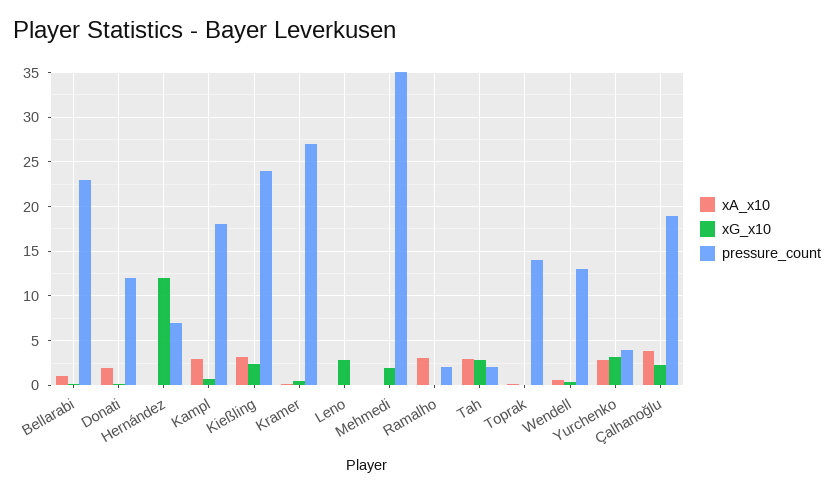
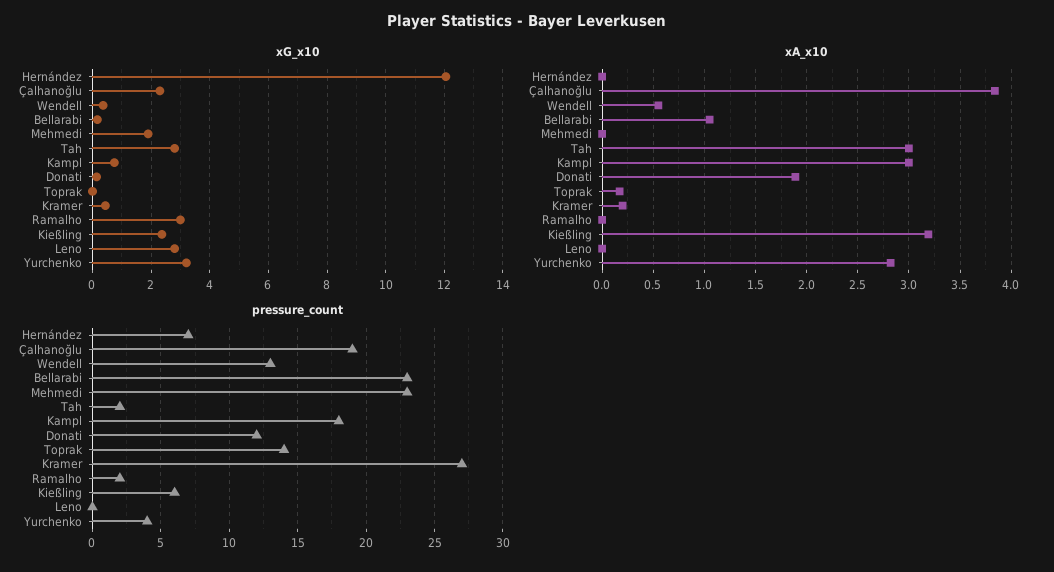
  {
    "xA_x10": {
      "Bellarabi": 1.1,
      "Donati": 1.9,
      "Hernández": 0,
      "Kampl": 3,
      "Kießling": 3.2,
      "Kramer": 0.2,
      "Leno": 0,
      "Mehmedi": 0,
-     "Ramalho": 3,
+     "Ramalho": 0,
      "Tah": 3,
      "Toprak": 0.2,
      "Wendell": 0.6,
      "Yurchenko": 2.8,
      "Çalhanoğlu": 3.8
    },
    "xG_x10": {
      "Bellarabi": 0.25,
      "Donati": 0.25,
      "Hernández": 12,
      "Kampl": 0.75,
      "Kießling": 2.25,
      "Kramer": 0.5,
      "Leno": 2.75,
      "Mehmedi": 2,
-     "Ramalho": 0,
+     "Ramalho": 3,
      "Tah": 2.75,
      "Toprak": 0,
      "Wendell": 0.25,
      "Yurchenko": 3.25,
      "Çalhanoğlu": 2.25
    },
    "pressure_count": {
      "Bellarabi": 23,
      "Donati": 12,
      "Hernández": 7,
      "Kampl": 18,
-     "Kießling": 24,
+     "Kießling": 6,
      "Kramer": 27,
      "Leno": 0,
-     "Mehmedi": 35,
+     "Mehmedi": 23,
      "Ramalho": 2,
      "Tah": 2,
      "Toprak": 14,
      "Wendell": 13,
      "Yurchenko": 4,
      "Çalhanoğlu": 19
    }
  }

